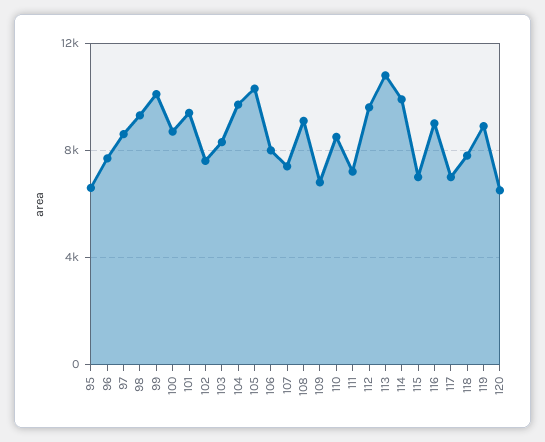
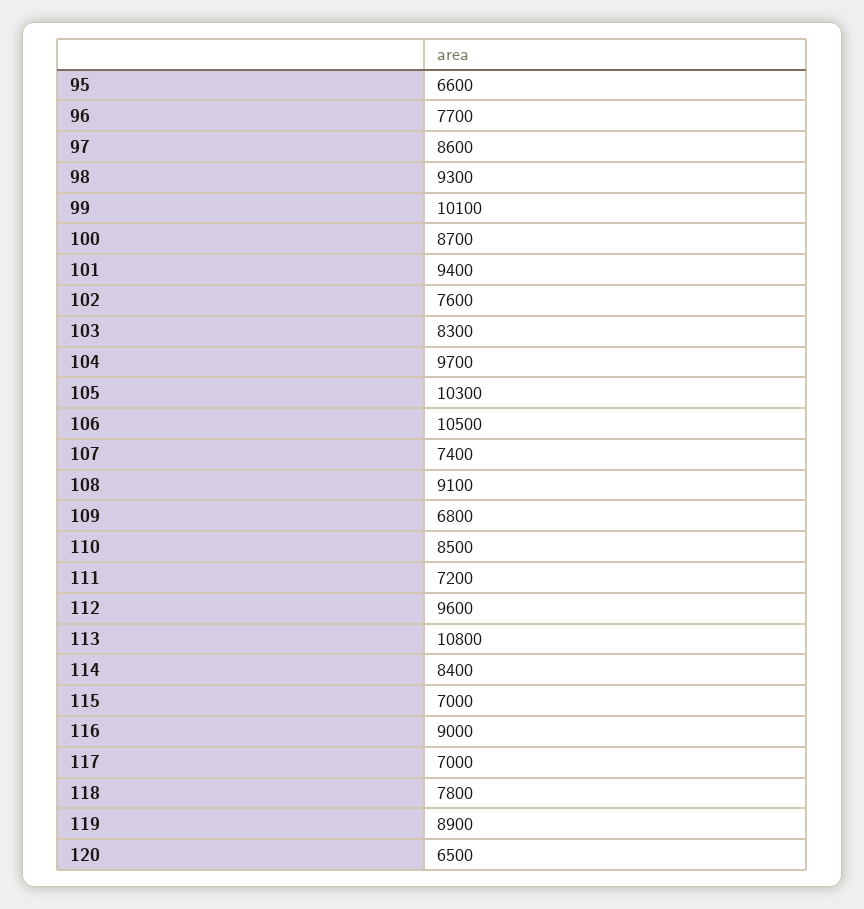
  {
    "95": 6600,
    "96": 7700,
    "97": 8600,
    "98": 9300,
    "99": 10100,
    "100": 8700,
    "101": 9400,
    "102": 7600,
    "103": 8300,
    "104": 9700,
    "105": 10300,
-   "106": 8000,
+   "106": 10500,
    "107": 7400,
    "108": 9100,
    "109": 6800,
    "110": 8500,
    "111": 7200,
    "112": 9600,
    "113": 10800,
-   "114": 10000,
+   "114": 8400,
    "115": 7000,
    "116": 9000,
    "117": 7000,
    "118": 7800,
    "119": 8900,
    "120": 6500
  }

